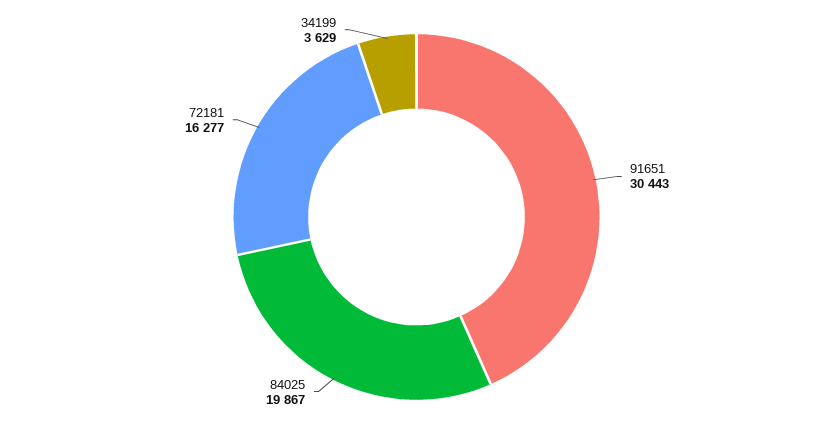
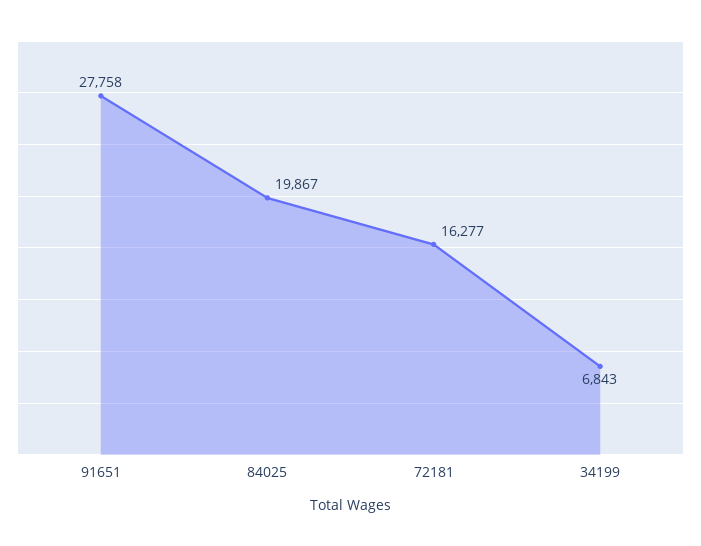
  {
-   "91651": 30443,
+   "91651": 27758,
    "84025": 19867,
    "72181": 16277,
-   "34199": 3629
+   "34199": 6843
  }

